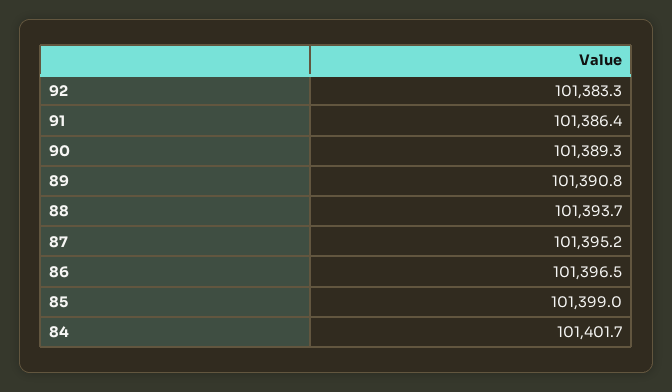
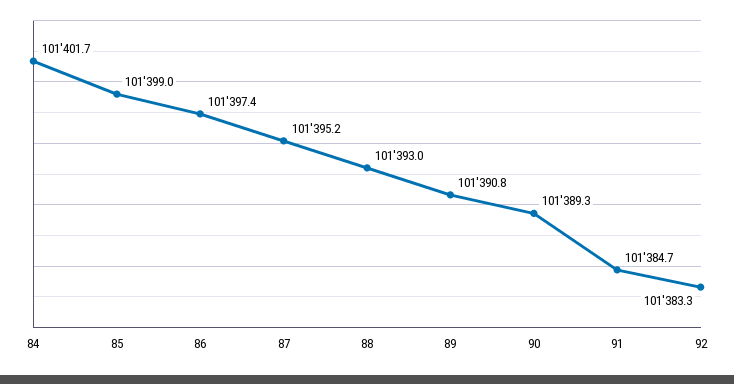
  {
    "92": 101383.3,
-   "91": 101386.4,
+   "91": 101384.7,
    "90": 101389.3,
    "89": 101390.8,
-   "88": 101393.7,
+   "88": 101393,
    "87": 101395.2,
-   "86": 101396.5,
+   "86": 101397.4,
    "85": 101399,
    "84": 101401.7
  }

